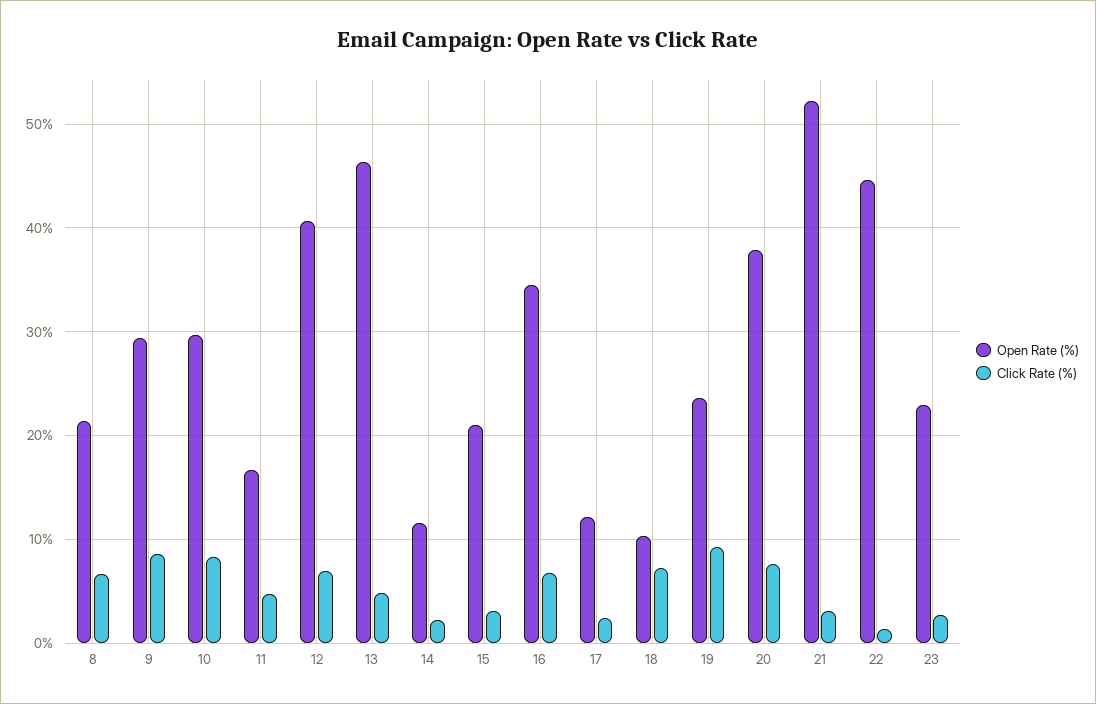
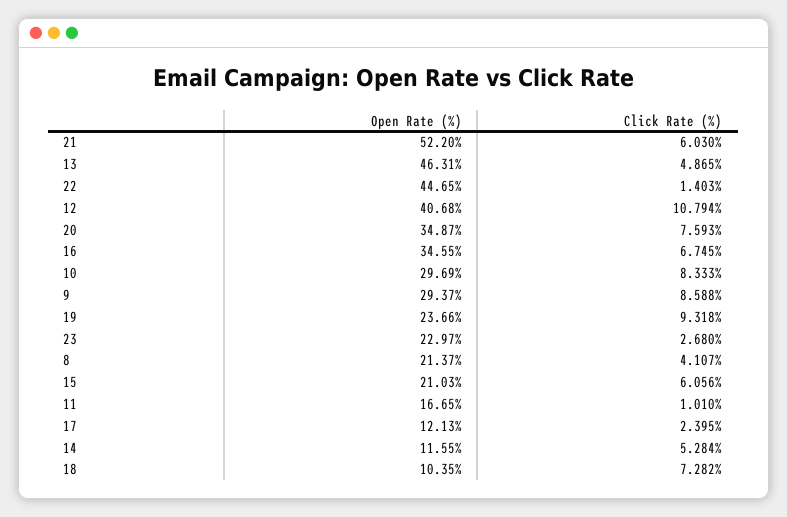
  {
    "Open Rate (%)": {
      "8": 21.37,
      "9": 29.37,
      "10": 29.69,
      "11": 16.65,
      "12": 40.68,
      "13": 46.31,
      "14": 11.55,
      "15": 21.03,
      "16": 34.55,
      "17": 12.13,
      "18": 10.35,
      "19": 23.66,
-     "20": 38,
+     "20": 34.87,
      "21": 52.2,
      "22": 44.65,
      "23": 22.97
    },
    "Click Rate (%)": {
-     "8": 7,
+     "8": 4.107,
      "9": 8.588,
      "10": 8.333,
-     "11": 5,
+     "11": 1.01,
-     "12": 7,
+     "12": 10.794,
      "13": 4.865,
-     "14": 2,
+     "14": 5.284,
-     "15": 3,
+     "15": 6.056,
      "16": 6.745,
      "17": 2.395,
      "18": 7.282,
      "19": 9.318,
      "20": 7.593,
-     "21": 3,
+     "21": 6.03,
      "22": 1.403,
      "23": 2.68
    }
  }

